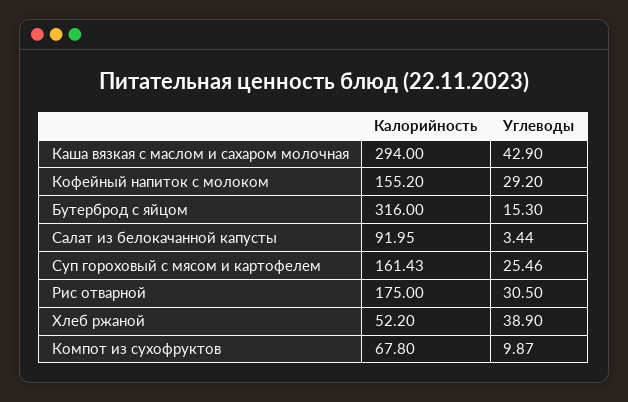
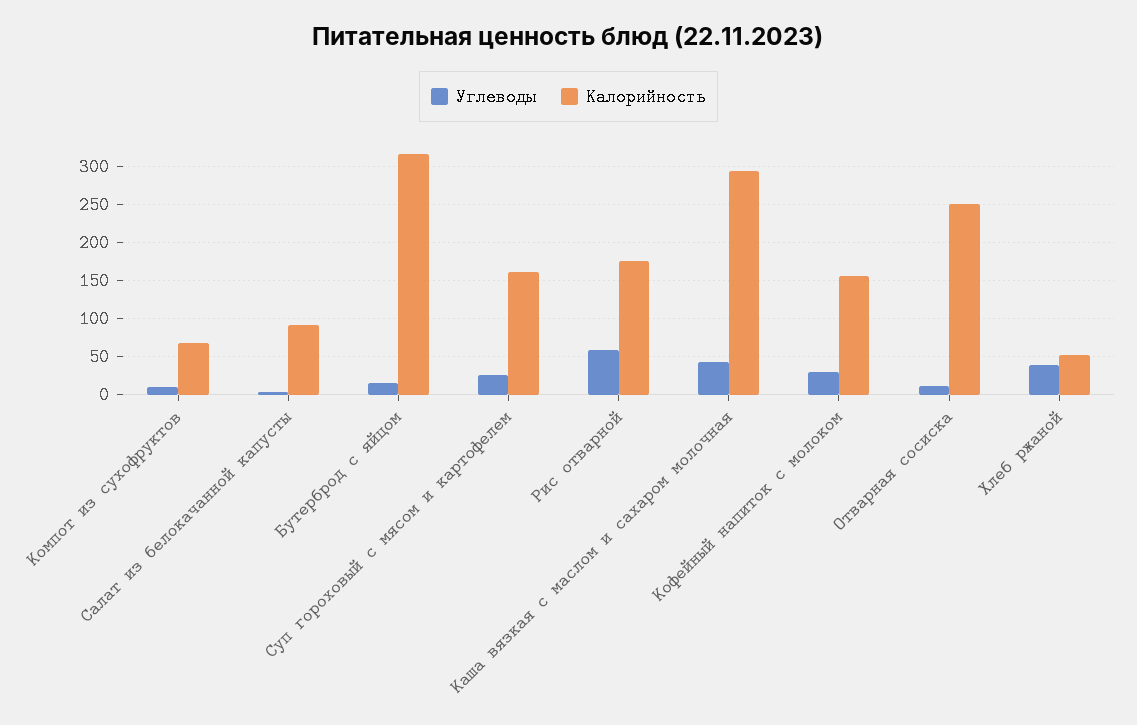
  {
    "Калорийность": {
      "Каша вязкая с маслом и сахаром молочная": 294,
      "Кофейный напиток с молоком": 155.2,
      "Бутерброд с яйцом": 316,
      "Салат из белокачанной капусты": 91.95,
      "Суп гороховый с мясом и картофелем": 161.43,
      "Рис отварной": 175,
      "Хлеб ржаной": 52.2,
-     "Компот из сухофруктов": 67.8
+     "Компот из сухофруктов": 67.8,
+     "Отварная сосиска": 250
    },
    "Углеводы": {
      "Каша вязкая с маслом и сахаром молочная": 42.9,
      "Кофейный напиток с молоком": 29.2,
      "Бутерброд с яйцом": 15.3,
      "Салат из белокачанной капусты": 3.44,
      "Суп гороховый с мясом и картофелем": 25.46,
-     "Рис отварной": 30.5,
+     "Рис отварной": 60,
      "Хлеб ржаной": 38.9,
-     "Компот из сухофруктов": 9.87
+     "Компот из сухофруктов": 9.87,
+     "Отварная сосиска": 10
    }
  }

